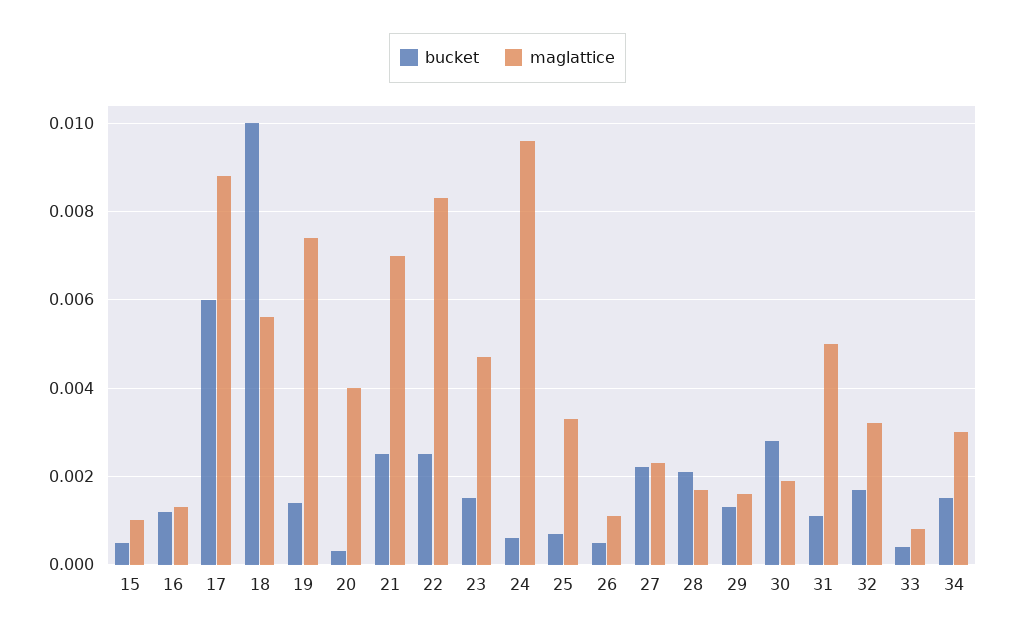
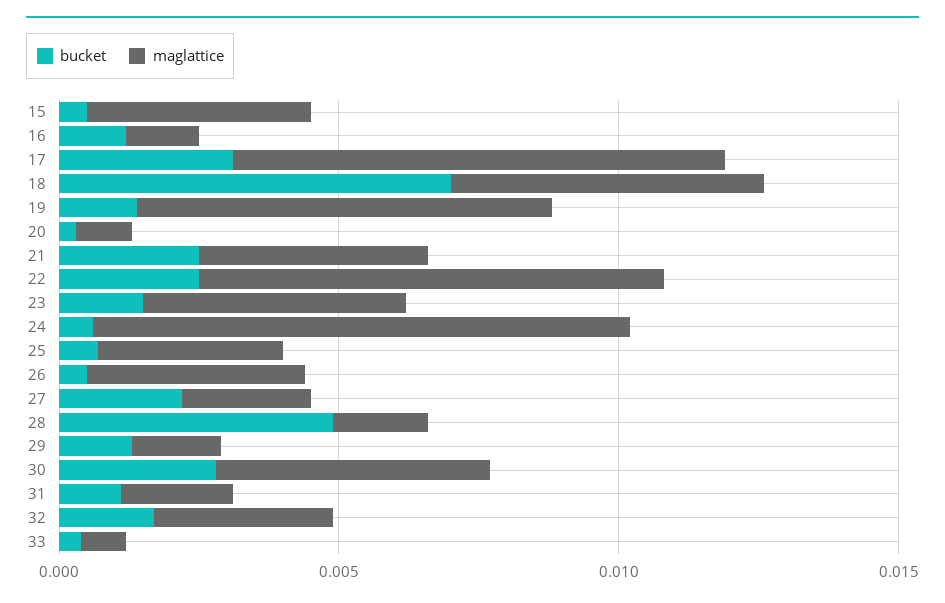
  {
    "bucket": {
      "15": 0.0005,
      "16": 0.001,
-     "17": 0.006,
+     "17": 0.003,
-     "18": 0.01,
+     "18": 0.007,
      "19": 0.0015,
      "20": 0.0005,
      "21": 0.0025,
      "22": 0.0025,
      "23": 0.0015,
      "24": 0.0005,
      "25": 0.0005,
      "26": 0.0005,
      "27": 0.002,
-     "28": 0.002,
+     "28": 0.005,
      "29": 0.0015,
      "30": 0.003,
      "31": 0.001,
      "32": 0.0015,
-     "33": 0.0005,
+     "33": 0.0005
-     "34": 0.0015
    },
    "maglattice": {
-     "15": 0.001,
+     "15": 0.004,
      "16": 0.0015,
      "17": 0.009,
      "18": 0.0055,
      "19": 0.0075,
-     "20": 0.004,
+     "20": 0.001,
-     "21": 0.007,
+     "21": 0.004,
      "22": 0.0085,
      "23": 0.0045,
      "24": 0.0095,
      "25": 0.0035,
-     "26": 0.001,
+     "26": 0.004,
      "27": 0.0025,
      "28": 0.0015,
      "29": 0.0015,
-     "30": 0.002,
+     "30": 0.005,
-     "31": 0.005,
+     "31": 0.002,
      "32": 0.003,
-     "33": 0.001,
+     "33": 0.001
-     "34": 0.003
    }
  }

